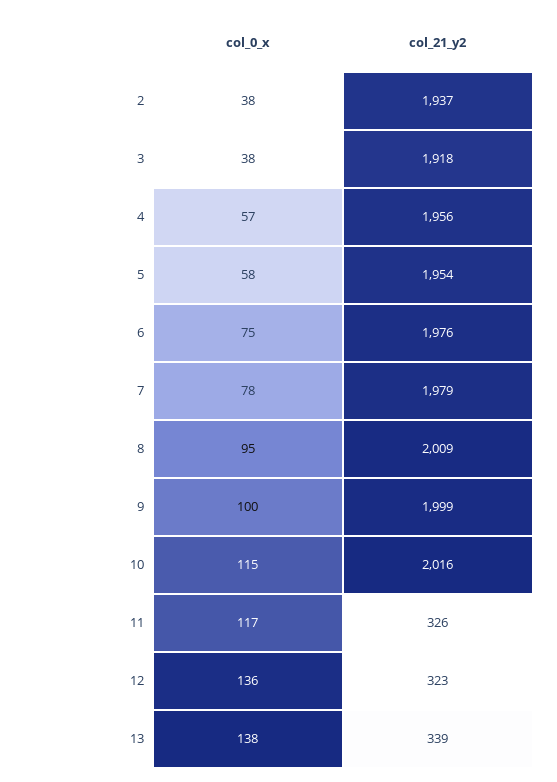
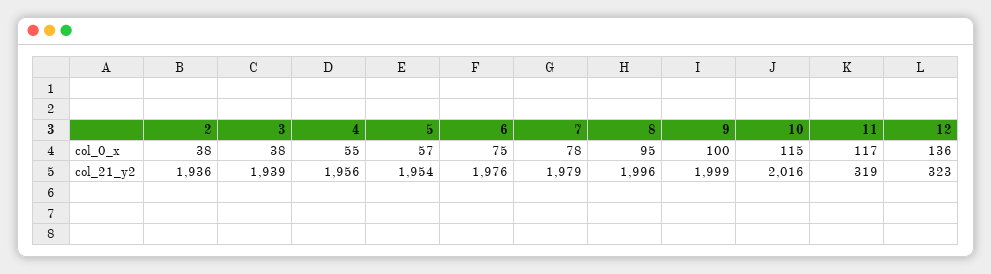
  {
    "col_0_x": {
      "2": 38,
      "3": 38,
-     "4": 57,
+     "4": 55,
-     "5": 58,
+     "5": 57,
      "6": 75,
      "7": 78,
      "8": 95,
      "9": 100,
      "10": 115,
      "11": 117,
-     "12": 136,
+     "12": 136
-     "13": 138
    },
    "col_21_y2": {
-     "2": 1937,
+     "2": 1936,
-     "3": 1918,
+     "3": 1939,
      "4": 1956,
      "5": 1954,
      "6": 1976,
      "7": 1979,
-     "8": 2009,
+     "8": 1996,
      "9": 1999,
      "10": 2016,
-     "11": 326,
+     "11": 319,
-     "12": 323,
+     "12": 323
-     "13": 339
    }
  }

